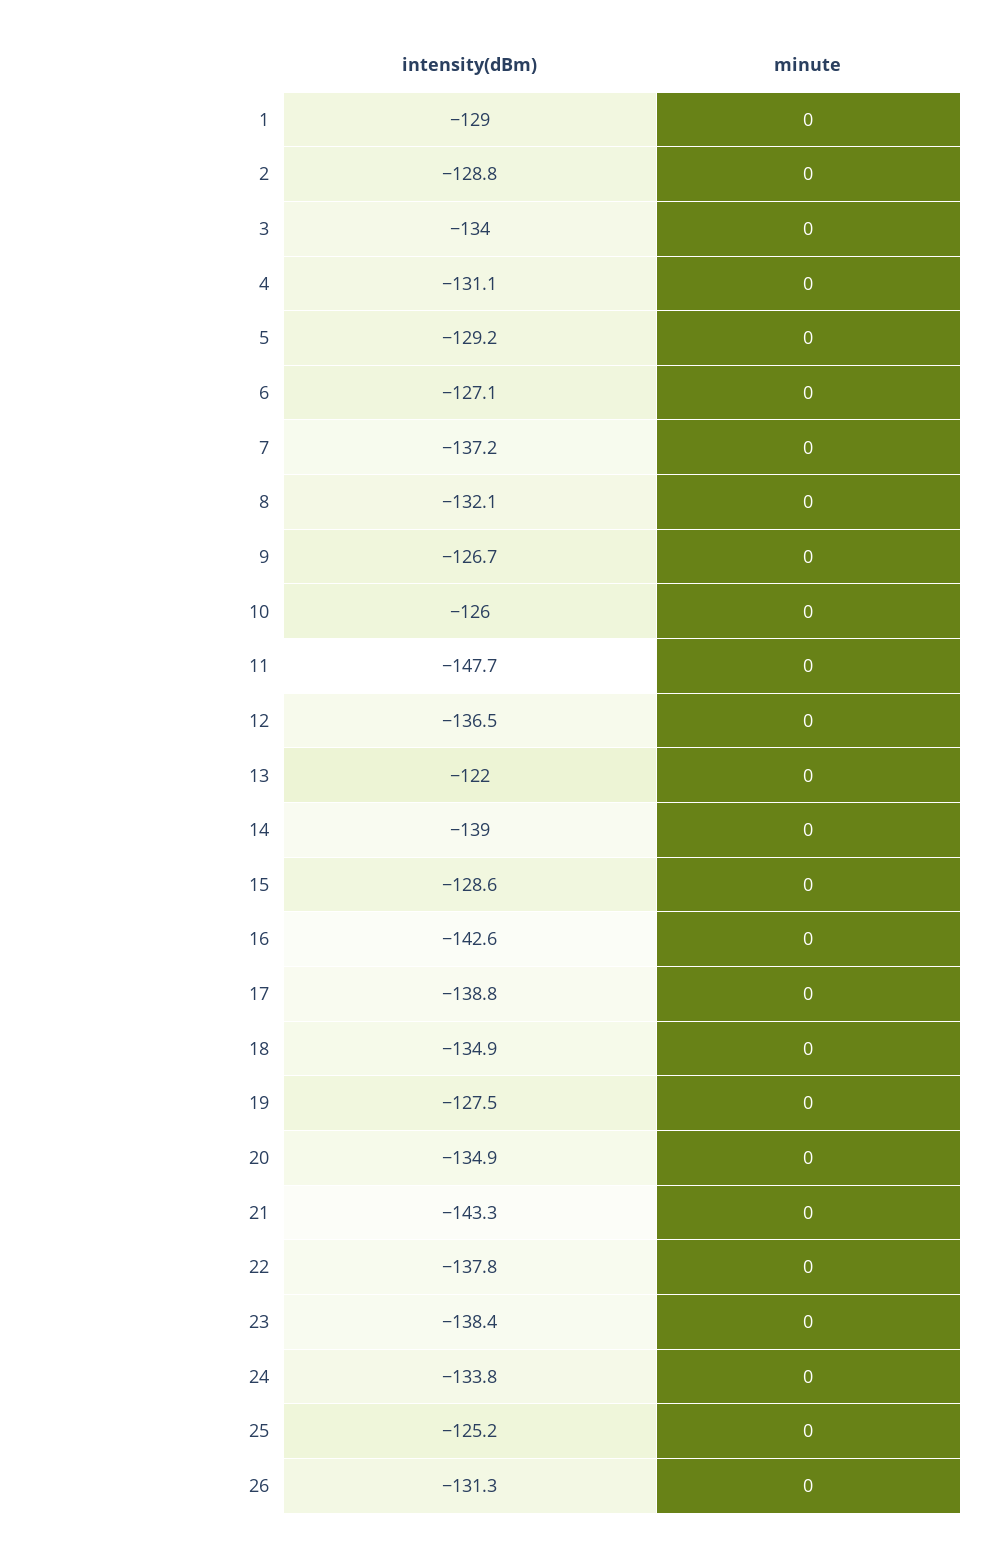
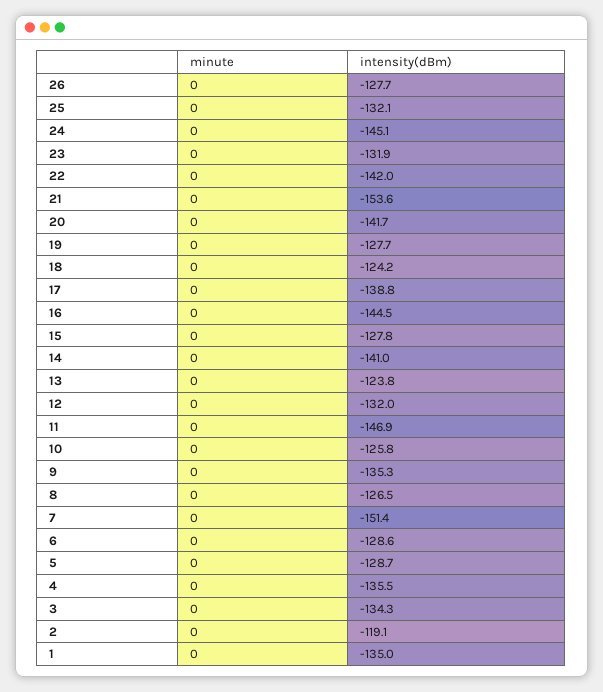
  {
    "intensity(dBm)": {
-     "1": -129,
+     "1": -135,
-     "2": -128.8,
+     "2": -119.1,
-     "3": -134,
+     "3": -134.3,
-     "4": -131.1,
+     "4": -135.5,
-     "5": -129.2,
+     "5": -128.7,
-     "6": -127.1,
+     "6": -128.6,
-     "7": -137.2,
+     "7": -151.4,
-     "8": -132.1,
+     "8": -126.5,
-     "9": -126.7,
+     "9": -135.3,
-     "10": -126,
+     "10": -125.8,
-     "11": -147.7,
+     "11": -146.9,
-     "12": -136.5,
+     "12": -132,
-     "13": -122,
+     "13": -123.8,
-     "14": -139,
+     "14": -141,
-     "15": -128.6,
+     "15": -127.8,
-     "16": -142.6,
+     "16": -144.5,
      "17": -138.8,
-     "18": -134.9,
+     "18": -124.2,
-     "19": -127.5,
+     "19": -127.7,
-     "20": -134.9,
+     "20": -141.7,
-     "21": -143.3,
+     "21": -153.6,
-     "22": -137.8,
+     "22": -142,
-     "23": -138.4,
+     "23": -131.9,
-     "24": -133.8,
+     "24": -145.1,
-     "25": -125.2,
+     "25": -132.1,
-     "26": -131.3
+     "26": -127.7
    },
    "minute": {
      "1": 0,
      "2": 0,
      "3": 0,
      "4": 0,
      "5": 0,
      "6": 0,
      "7": 0,
      "8": 0,
      "9": 0,
      "10": 0,
      "11": 0,
      "12": 0,
      "13": 0,
      "14": 0,
      "15": 0,
      "16": 0,
      "17": 0,
      "18": 0,
      "19": 0,
      "20": 0,
      "21": 0,
      "22": 0,
      "23": 0,
      "24": 0,
      "25": 0,
      "26": 0
    }
  }

